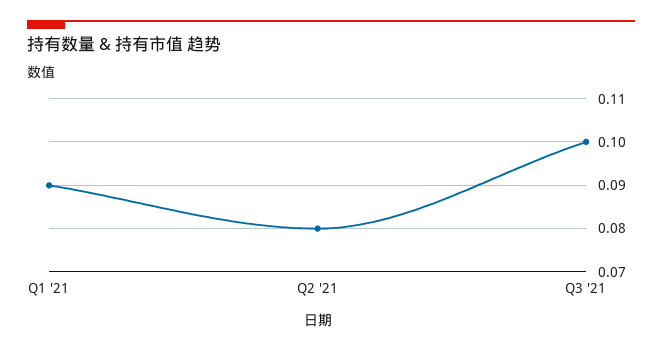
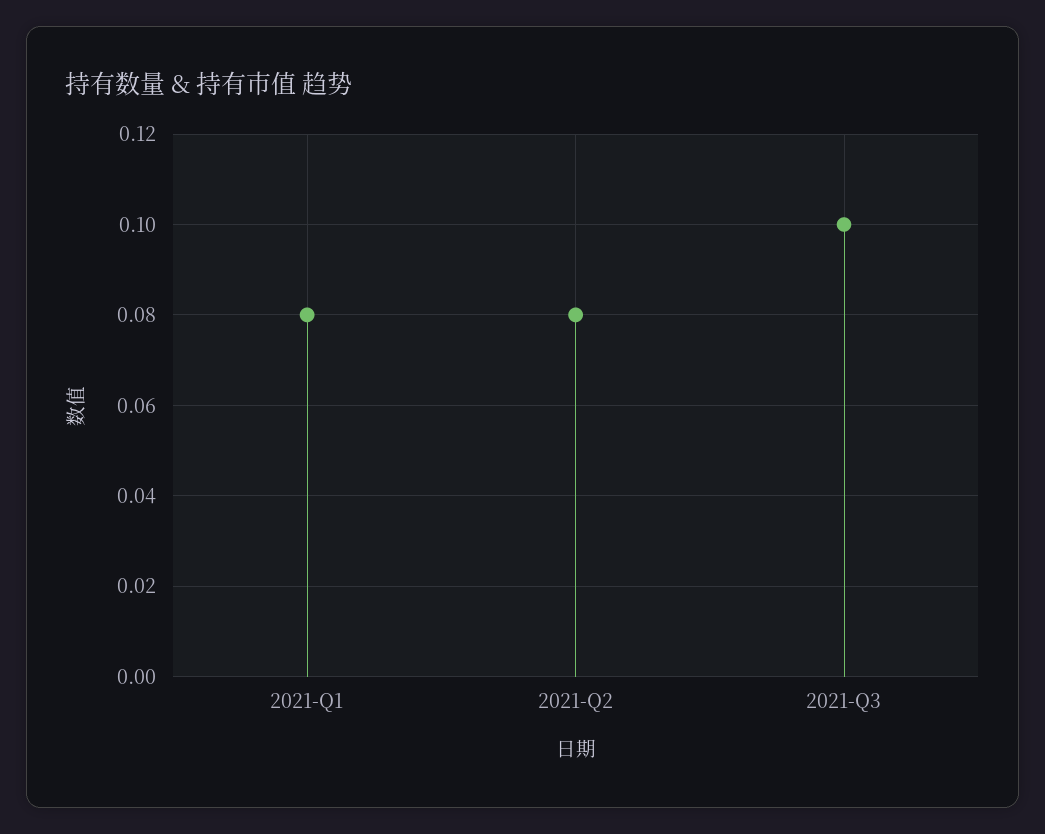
  {
-   "Q1 '21": 0.09,
+   "Q1 '21": 0.08,
    "Q2 '21": 0.08,
    "Q3 '21": 0.1
  }

